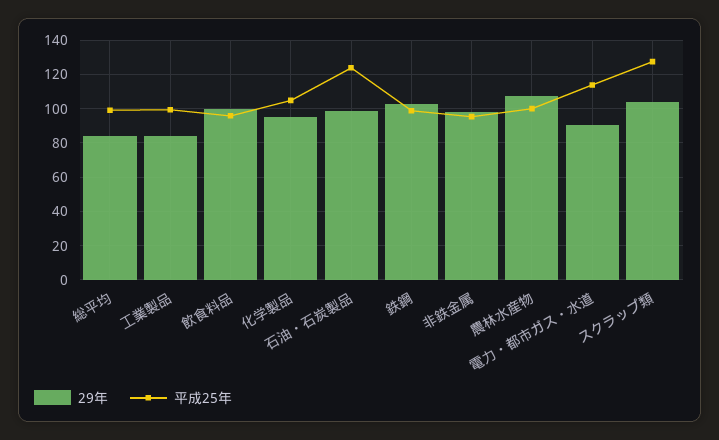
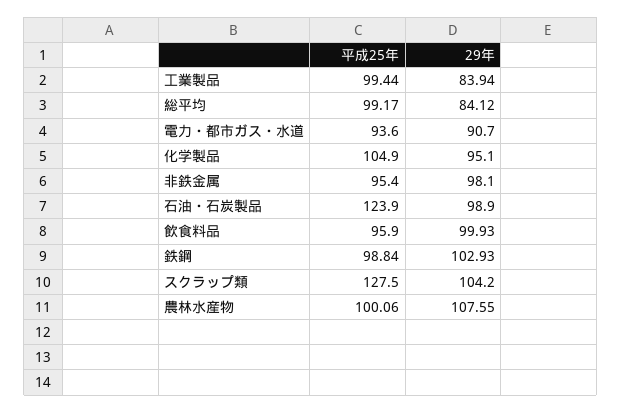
  {
    "29年": {
      "総平均": 84.12,
      "工業製品": 83.94,
      "飲食料品": 99.93,
      "化学製品": 95.1,
      "石油・石炭製品": 98.9,
      "鉄鋼": 102.93,
      "非鉄金属": 98.1,
      "農林水産物": 107.55,
      "電力・都市ガス・水道": 90.7,
      "スクラップ類": 104.2
    },
    "平成25年": {
      "総平均": 99.17,
      "工業製品": 99.44,
      "飲食料品": 95.9,
      "化学製品": 104.9,
      "石油・石炭製品": 123.9,
      "鉄鋼": 98.84,
      "非鉄金属": 95.4,
      "農林水産物": 100.06,
-     "電力・都市ガス・水道": 115,
+     "電力・都市ガス・水道": 93.6,
      "スクラップ類": 127.5
    }
  }

